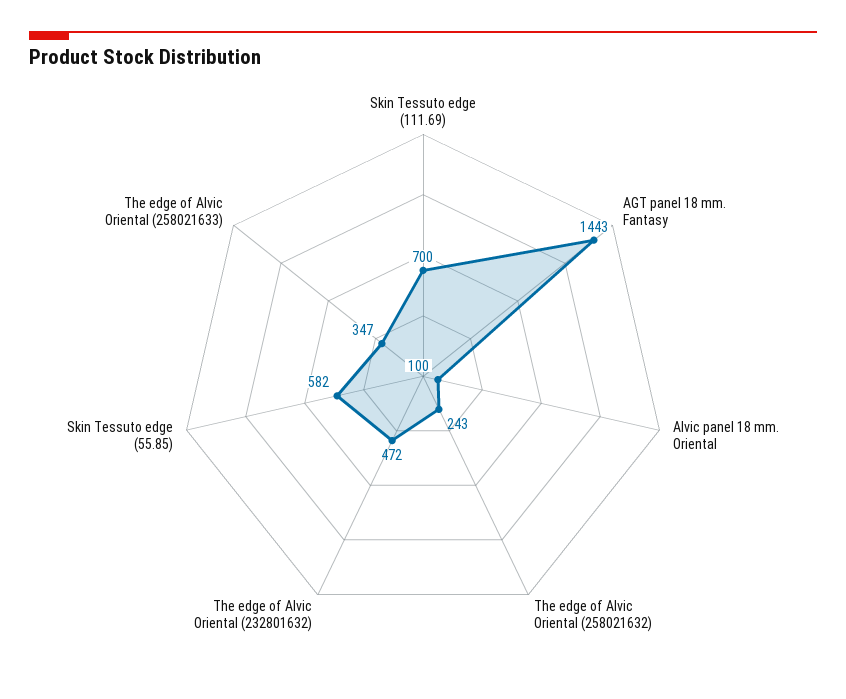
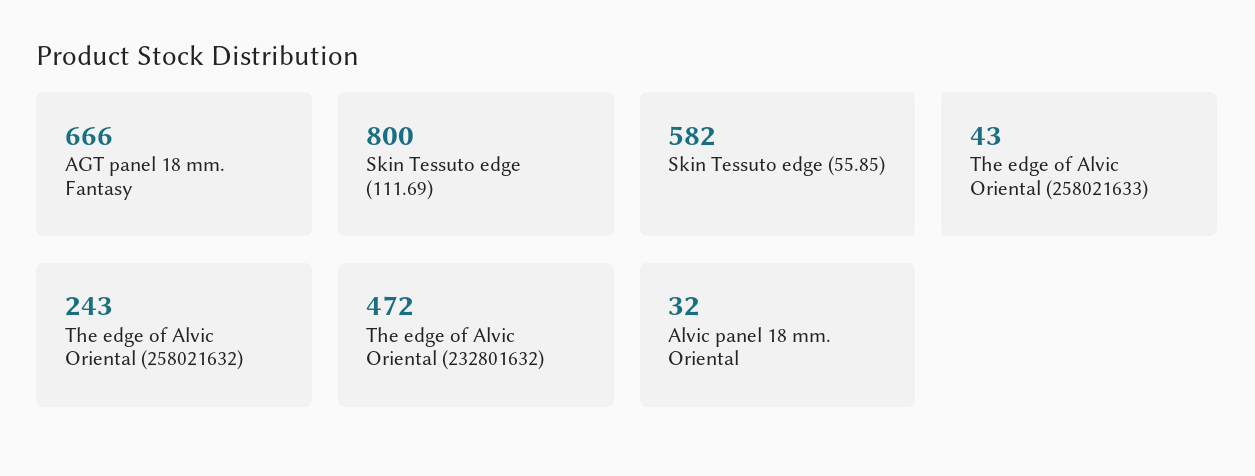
  {
-   "Skin Tessuto edge (111.69)": 700,
+   "Skin Tessuto edge (111.69)": 800,
-   "AGT panel 18 mm. Fantasy": 1443,
+   "AGT panel 18 mm. Fantasy": 666,
-   "Alvic panel 18 mm. Oriental": 100,
+   "Alvic panel 18 mm. Oriental": 32,
    "The edge of Alvic Oriental (258021632)": 243,
    "The edge of Alvic Oriental (232801632)": 472,
    "Skin Tessuto edge (55.85)": 582,
-   "The edge of Alvic Oriental (258021633)": 347
+   "The edge of Alvic Oriental (258021633)": 43
  }

